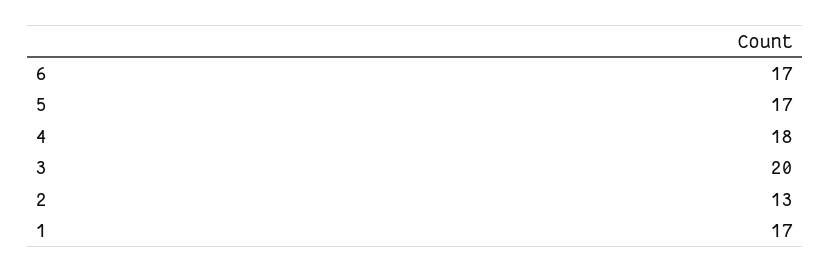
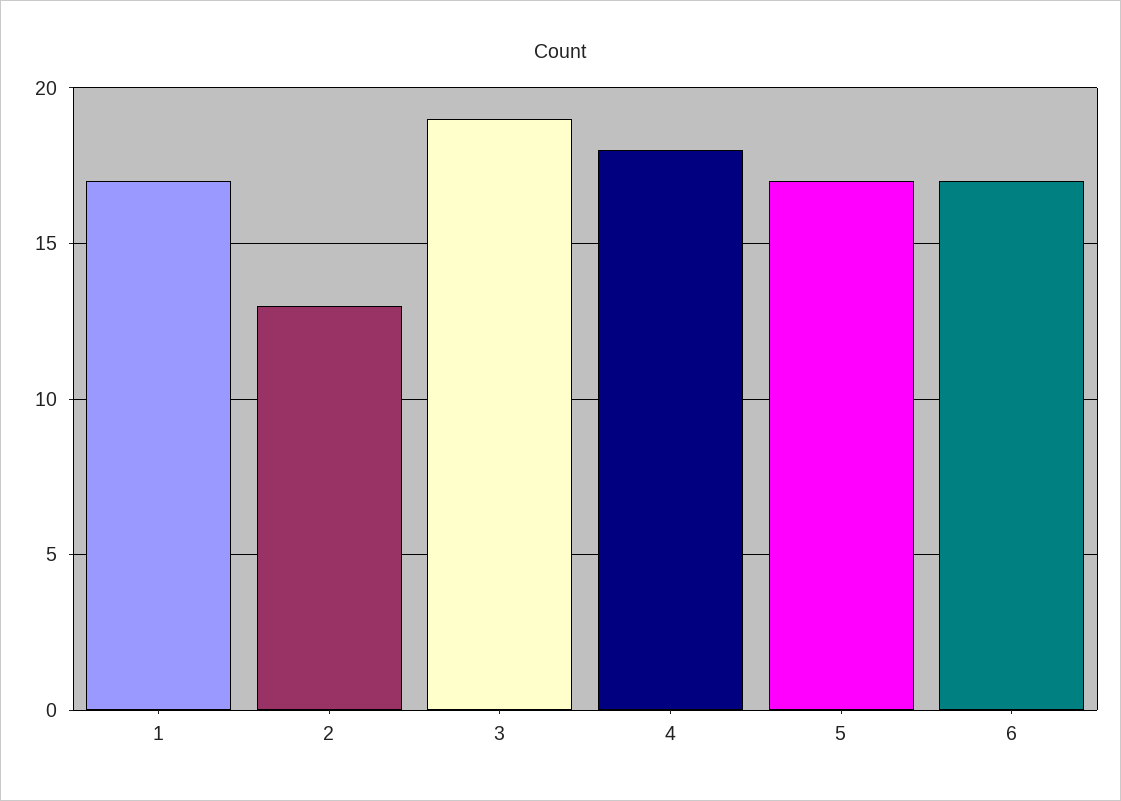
  {
    "6": 17,
    "5": 17,
    "4": 18,
-   "3": 20,
+   "3": 19,
    "2": 13,
    "1": 17
  }

